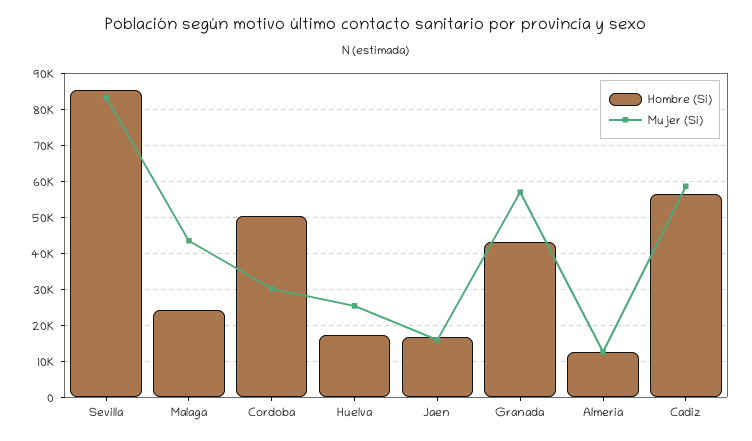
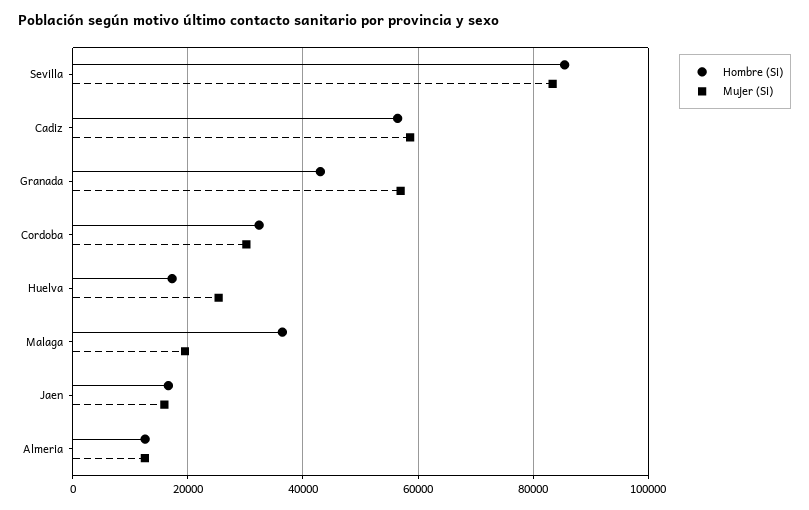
  {
    "Hombre (Si)": {
      "Sevilla": 86000,
-     "Malaga": 24000,
+     "Malaga": 36000,
-     "Cordoba": 50000,
+     "Cordoba": 32000,
      "Huelva": 18000,
      "Jaen": 16000,
      "Granada": 44000,
      "Almeria": 12000,
      "Cadiz": 56000
    },
    "Mujer (Si)": {
      "Sevilla": 84000,
-     "Malaga": 44000,
+     "Malaga": 20000,
      "Cordoba": 30000,
      "Huelva": 26000,
      "Jaen": 16000,
      "Granada": 56000,
      "Almeria": 12000,
      "Cadiz": 58000
    }
  }

